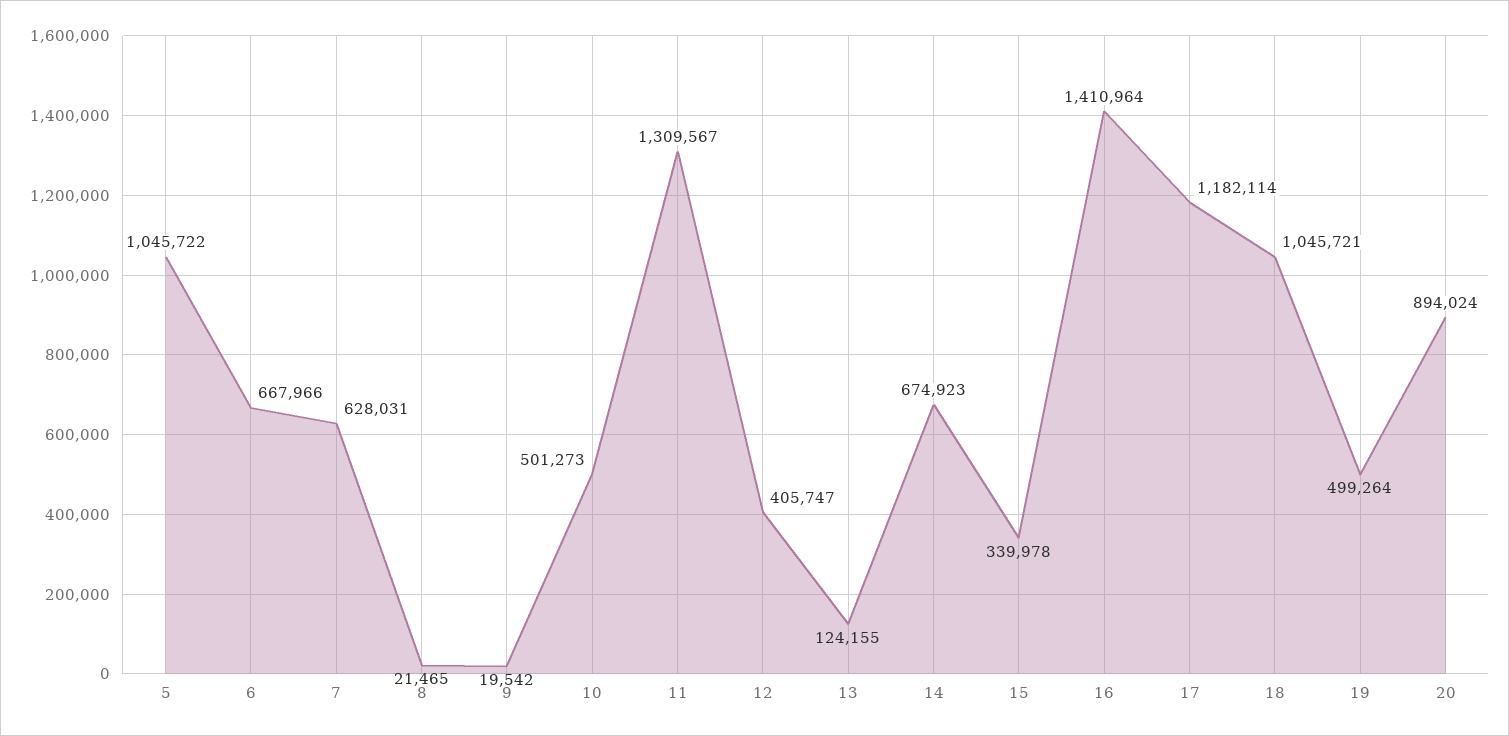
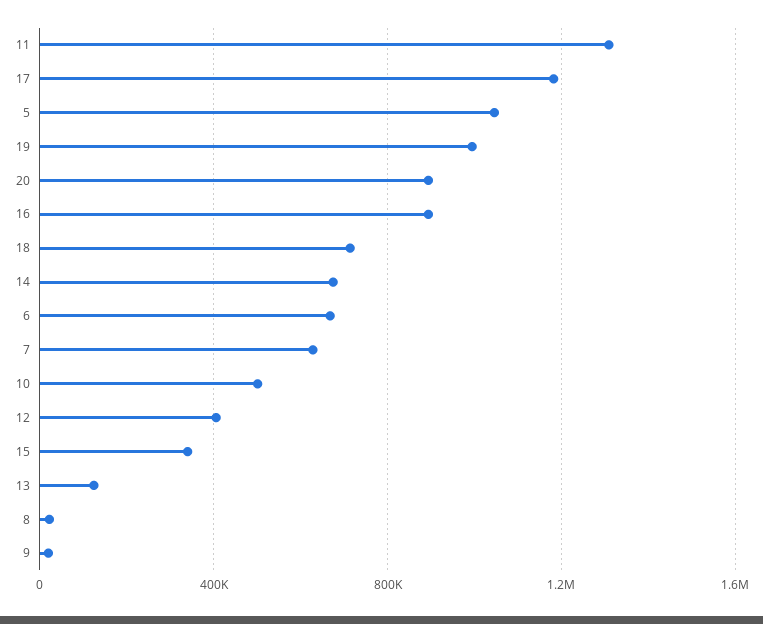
  {
    "5": 1045722,
    "6": 667966,
    "7": 628031,
    "8": 21465,
    "9": 19542,
    "10": 501273,
    "11": 1309567,
    "12": 405747,
    "13": 124155,
    "14": 674923,
    "15": 339978,
-   "16": 1410964,
+   "16": 900000,
    "17": 1182114,
-   "18": 1045721,
+   "18": 700000,
-   "19": 499264,
+   "19": 1000000,
    "20": 894024
  }

